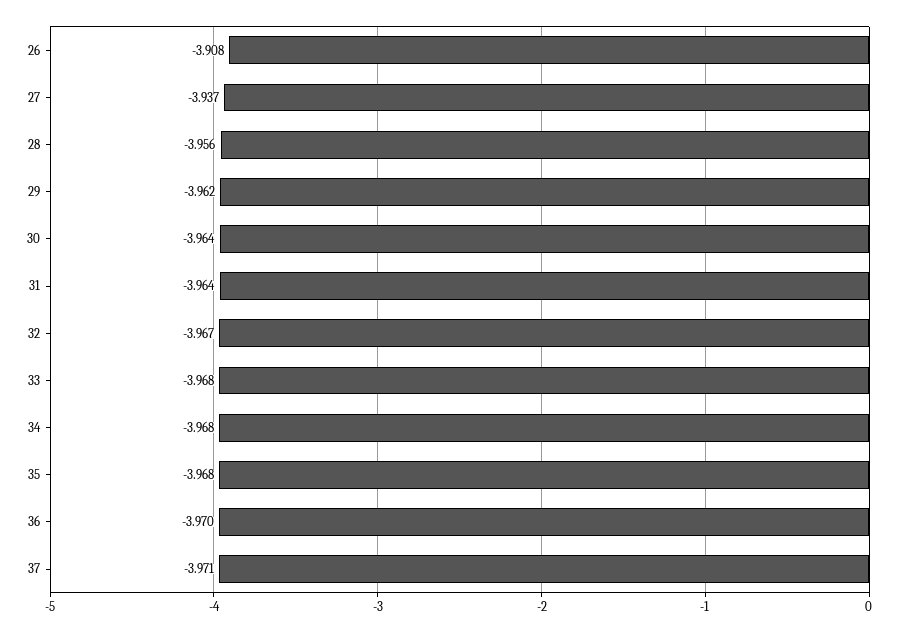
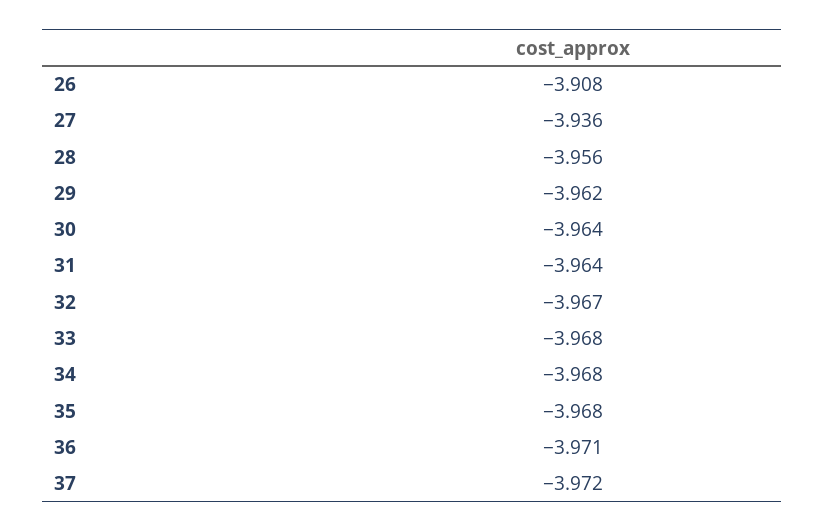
  {
    "26": -3.908,
-   "27": -3.937,
+   "27": -3.936,
    "28": -3.956,
    "29": -3.962,
    "30": -3.964,
    "31": -3.964,
    "32": -3.967,
    "33": -3.968,
    "34": -3.968,
    "35": -3.968,
-   "36": -3.97,
+   "36": -3.971,
-   "37": -3.971
+   "37": -3.972
  }

